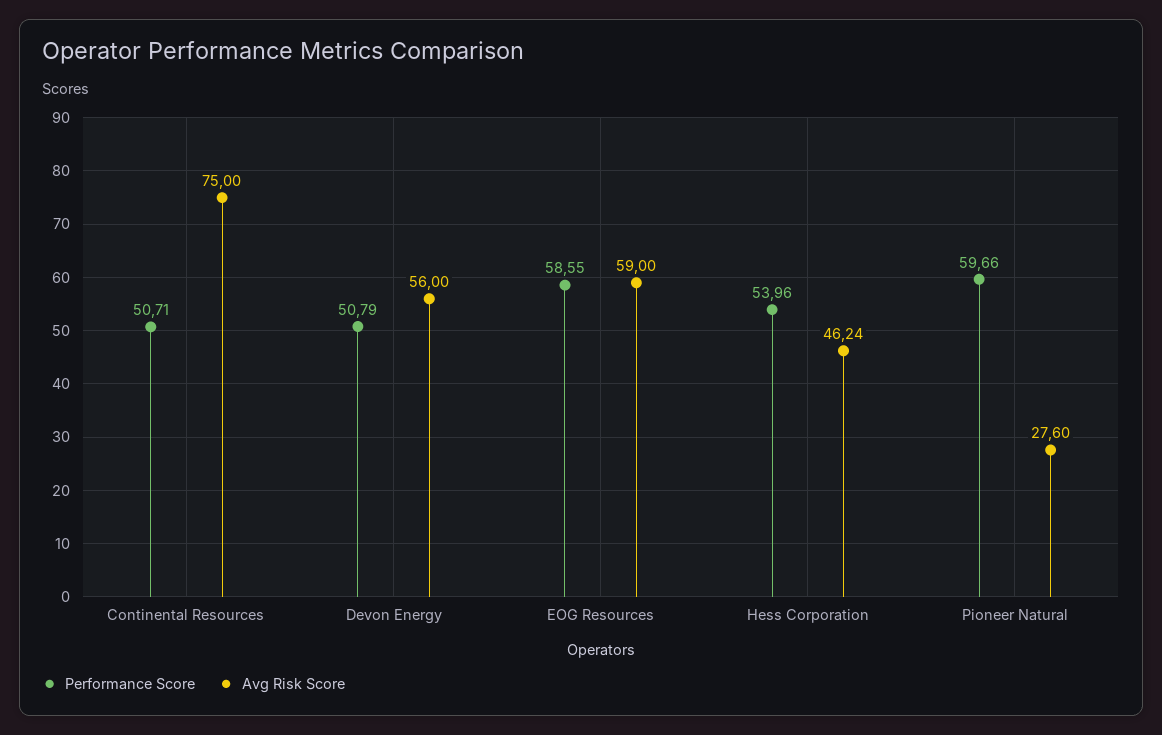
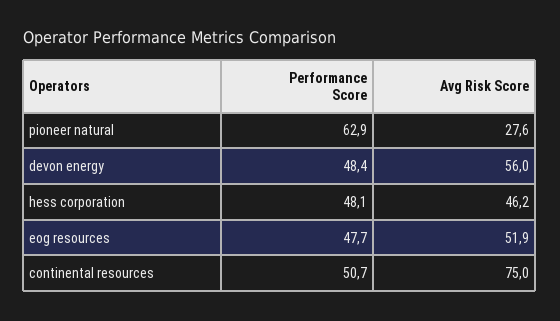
  {
    "Performance Score": {
      "Continental Resources": 50.71,
-     "Devon Energy": 50.79,
+     "Devon Energy": 48.4,
-     "EOG Resources": 58.55,
+     "EOG Resources": 47.7,
-     "Hess Corporation": 53.96,
+     "Hess Corporation": 48.1,
-     "Pioneer Natural": 59.66
+     "Pioneer Natural": 62.9
    },
    "Avg Risk Score": {
      "Continental Resources": 75,
      "Devon Energy": 56,
-     "EOG Resources": 59,
+     "EOG Resources": 51.9,
      "Hess Corporation": 46.24,
      "Pioneer Natural": 27.6
    }
  }

